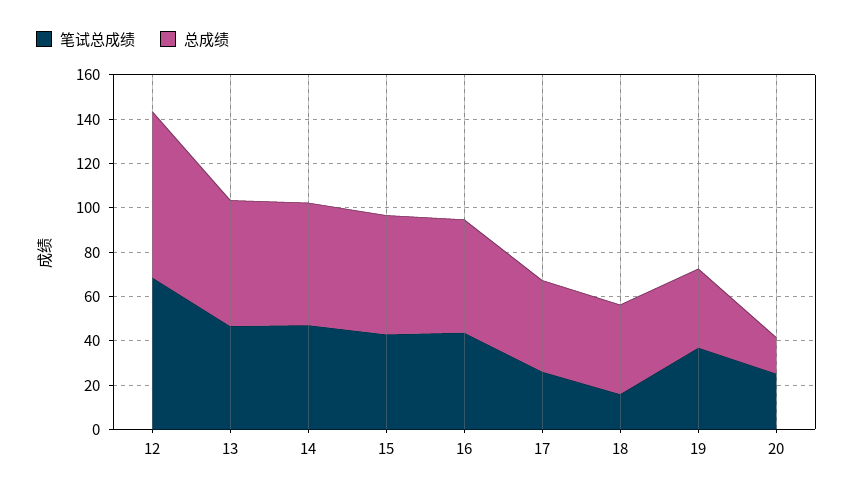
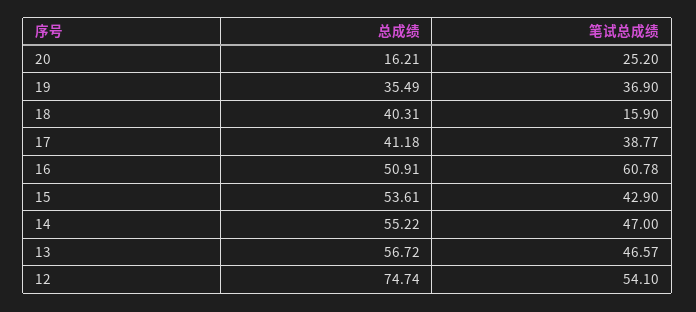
  {
    "笔试总成绩": {
-     "12": 70,
+     "12": 54.1,
      "13": 46.57,
      "14": 47,
      "15": 42.9,
-     "16": 45,
+     "16": 60.78,
-     "17": 25,
+     "17": 38.77,
      "18": 15.9,
      "19": 36.9,
      "20": 25.2
    },
    "总成绩": {
      "12": 74.74,
      "13": 56.72,
      "14": 55.22,
      "15": 53.61,
      "16": 50.91,
      "17": 41.18,
      "18": 40.31,
      "19": 35.49,
      "20": 16.21
    }
  }

